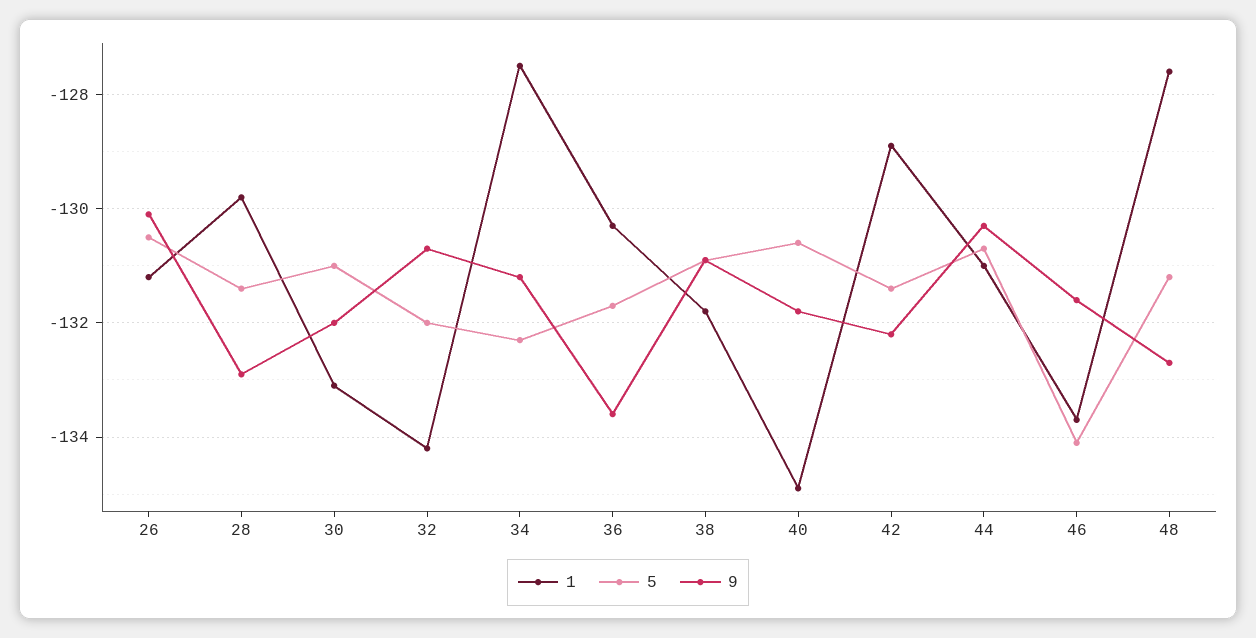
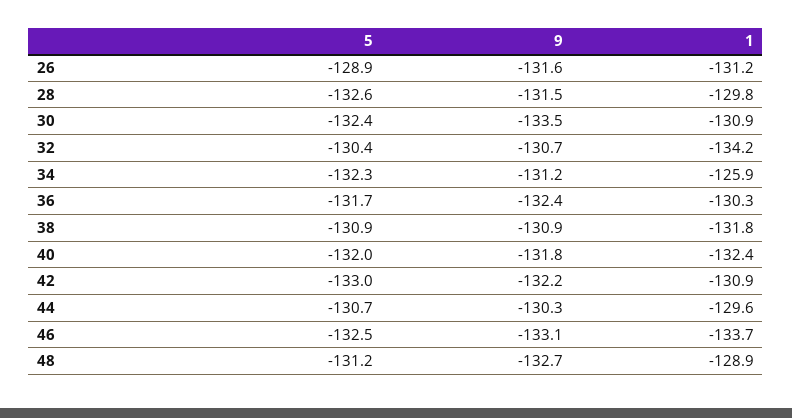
  {
    "1": {
      "26": -131.2,
      "28": -129.8,
-     "30": -133,
+     "30": -130.9,
      "32": -134.2,
-     "34": -127.5,
+     "34": -125.9,
      "36": -130.3,
      "38": -131.8,
-     "40": -135,
+     "40": -132.4,
-     "42": -129,
+     "42": -130.9,
-     "44": -131,
+     "44": -129.6,
      "46": -133.7,
-     "48": -127.5
+     "48": -128.9
    },
    "5": {
-     "26": -130.5,
+     "26": -128.9,
-     "28": -131.5,
+     "28": -132.6,
-     "30": -131,
+     "30": -132.4,
-     "32": -132,
+     "32": -130.4,
      "34": -132.3,
      "36": -131.7,
      "38": -130.9,
-     "40": -130.5,
+     "40": -132,
-     "42": -131.5,
+     "42": -133,
      "44": -130.7,
-     "46": -134,
+     "46": -132.5,
      "48": -131.2
    },
    "9": {
-     "26": -130,
+     "26": -131.6,
-     "28": -133,
+     "28": -131.5,
-     "30": -132,
+     "30": -133.5,
      "32": -130.7,
      "34": -131.2,
-     "36": -133.5,
+     "36": -132.4,
      "38": -130.9,
      "40": -131.8,
      "42": -132.2,
      "44": -130.3,
-     "46": -131.5,
+     "46": -133.1,
      "48": -132.7
    }
  }

